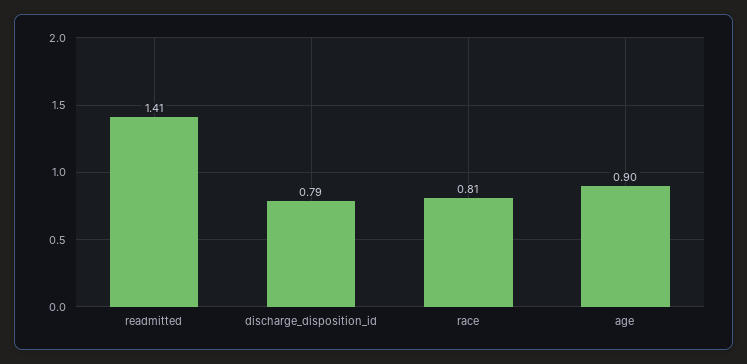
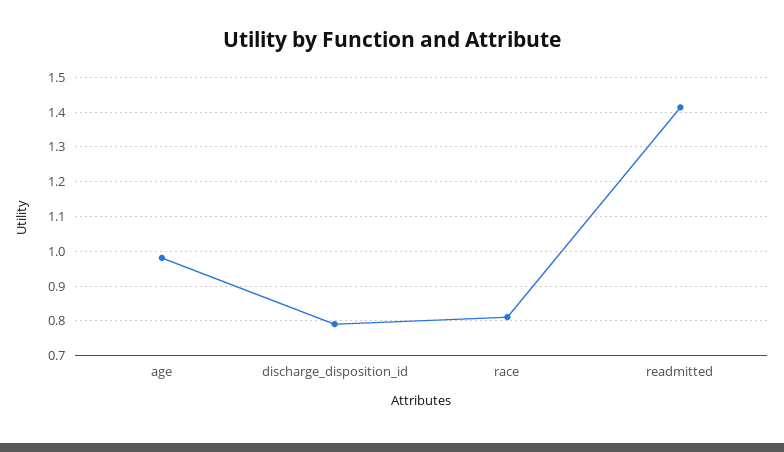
  {
    "readmitted": 1.41,
    "discharge_disposition_id": 0.79,
    "race": 0.81,
-   "age": 0.9
+   "age": 0.98
  }

